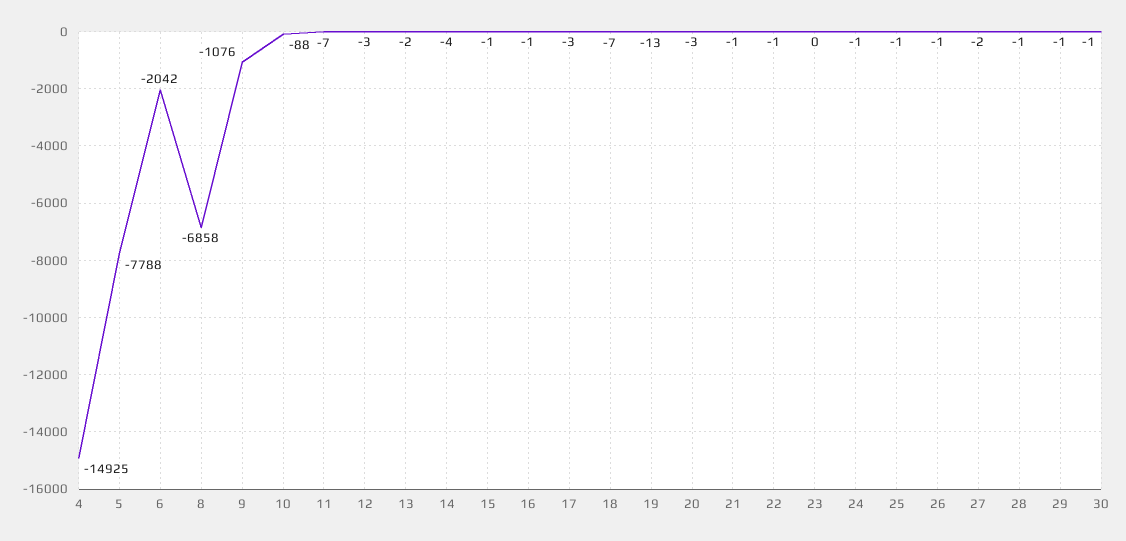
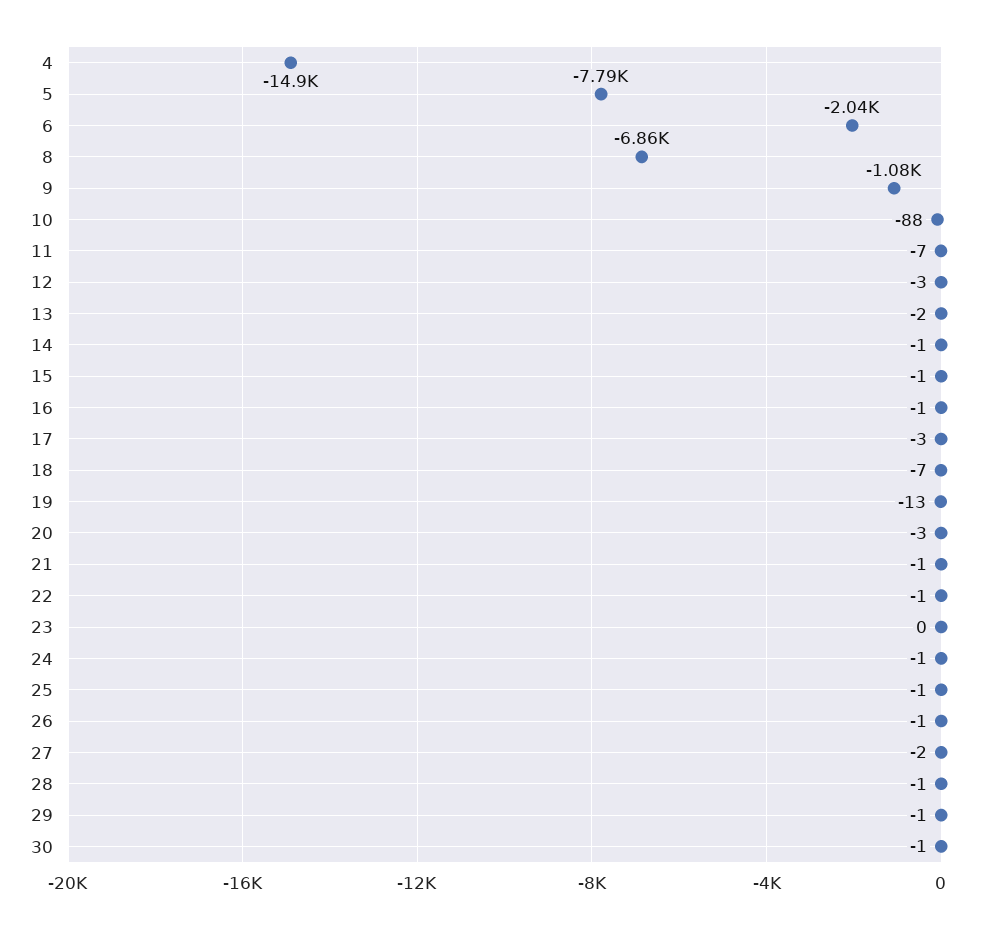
  {
    "4": -14925,
    "5": -7788,
    "6": -2042,
    "8": -6858,
    "9": -1076,
    "10": -88,
    "11": -7,
    "12": -3,
    "13": -2,
-   "14": -4,
+   "14": -1,
    "15": -1,
    "16": -1,
    "17": -3,
    "18": -7,
    "19": -13,
    "20": -3,
    "21": -1,
    "22": -1,
    "23": 0,
    "24": -1,
    "25": -1,
    "26": -1,
    "27": -2,
    "28": -1,
    "29": -1,
    "30": -1
  }

